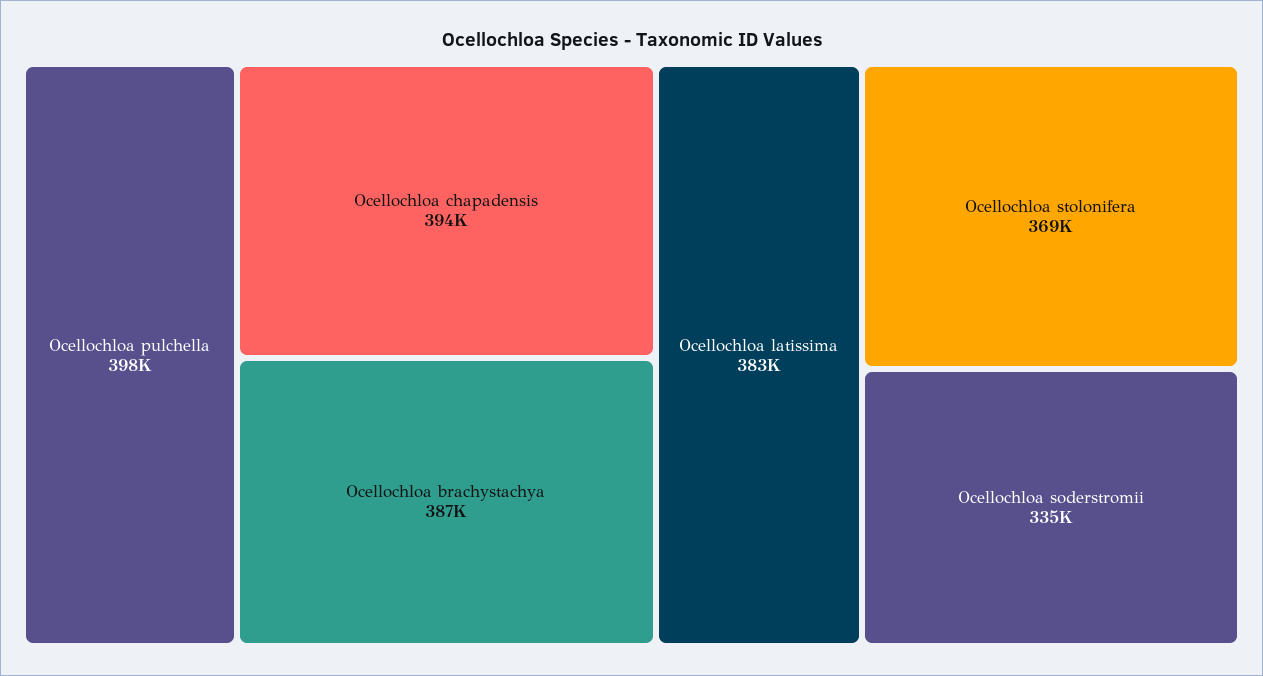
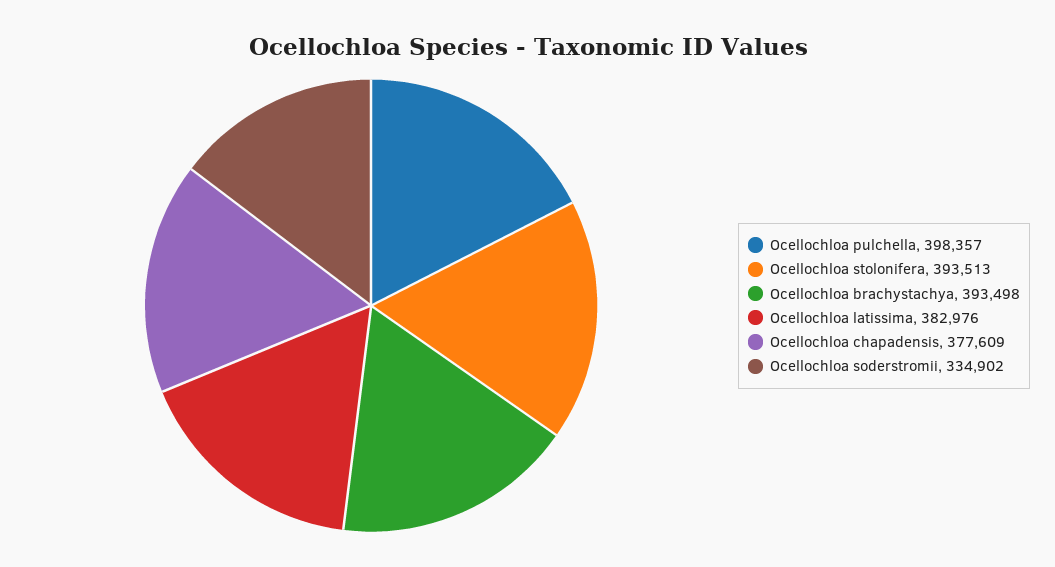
  {
    "Ocellochloa pulchella": 398357,
-   "Ocellochloa chapadensis": 394000,
+   "Ocellochloa chapadensis": 377609,
-   "Ocellochloa brachystachya": 387000,
+   "Ocellochloa brachystachya": 393498,
    "Ocellochloa latissima": 382976,
-   "Ocellochloa stolonifera": 369000,
+   "Ocellochloa stolonifera": 393513,
    "Ocellochloa soderstromii": 334902
  }

